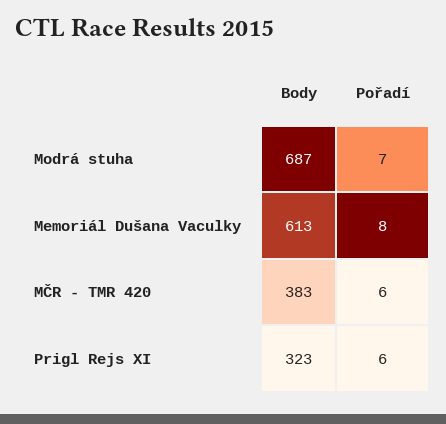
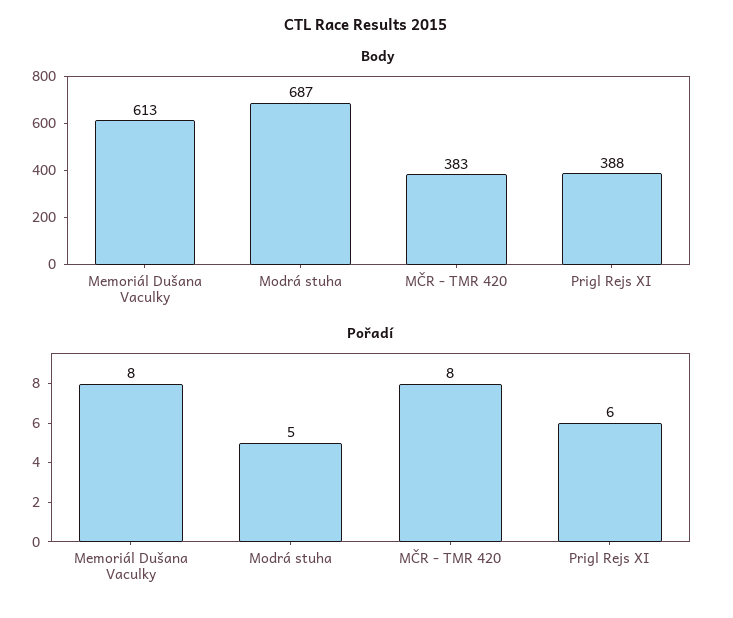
  {
    "Body": {
      "Modrá stuha": 687,
      "Memoriál Dušana Vaculky": 613,
      "MČR - TMR 420": 383,
-     "Prigl Rejs XI": 323
+     "Prigl Rejs XI": 388
    },
    "Pořadí": {
-     "Modrá stuha": 7,
+     "Modrá stuha": 5,
      "Memoriál Dušana Vaculky": 8,
-     "MČR - TMR 420": 6,
+     "MČR - TMR 420": 8,
      "Prigl Rejs XI": 6
    }
  }

